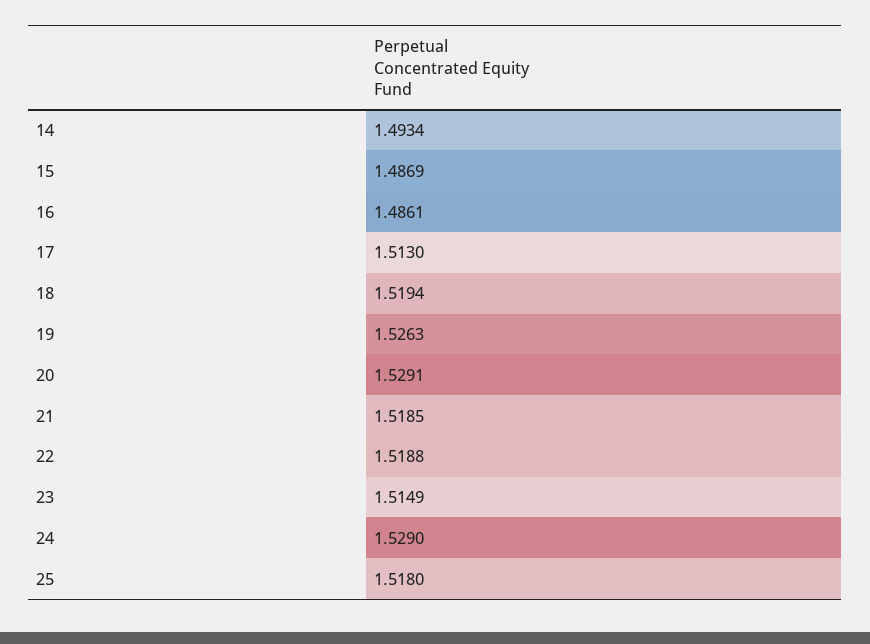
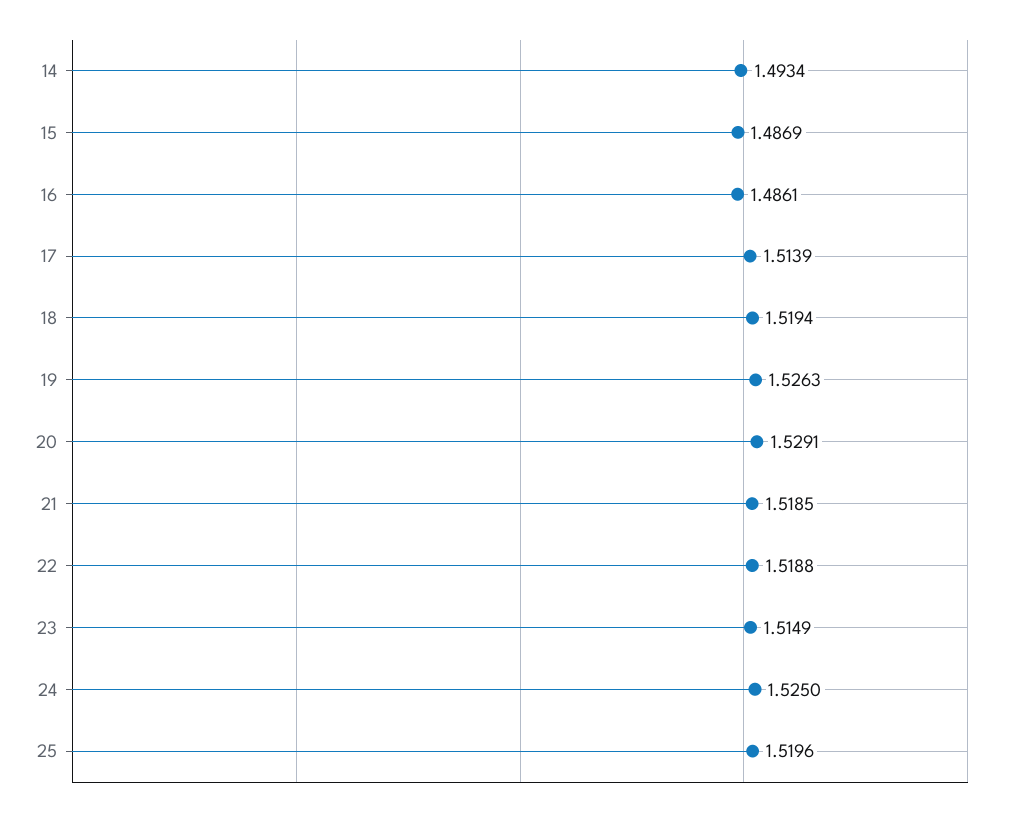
  {
    "14": 1.4934,
    "15": 1.4869,
    "16": 1.4861,
-   "17": 1.513,
+   "17": 1.5139,
    "18": 1.5194,
    "19": 1.5263,
    "20": 1.5291,
    "21": 1.5185,
    "22": 1.5188,
    "23": 1.5149,
-   "24": 1.529,
+   "24": 1.525,
-   "25": 1.518
+   "25": 1.5196
  }

